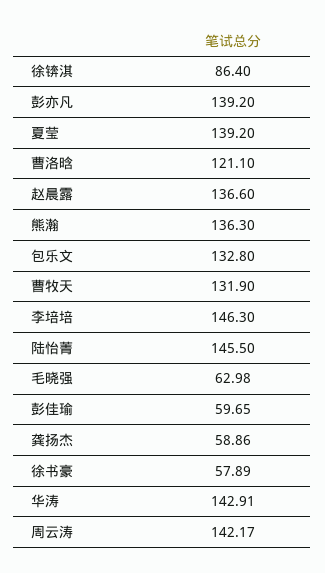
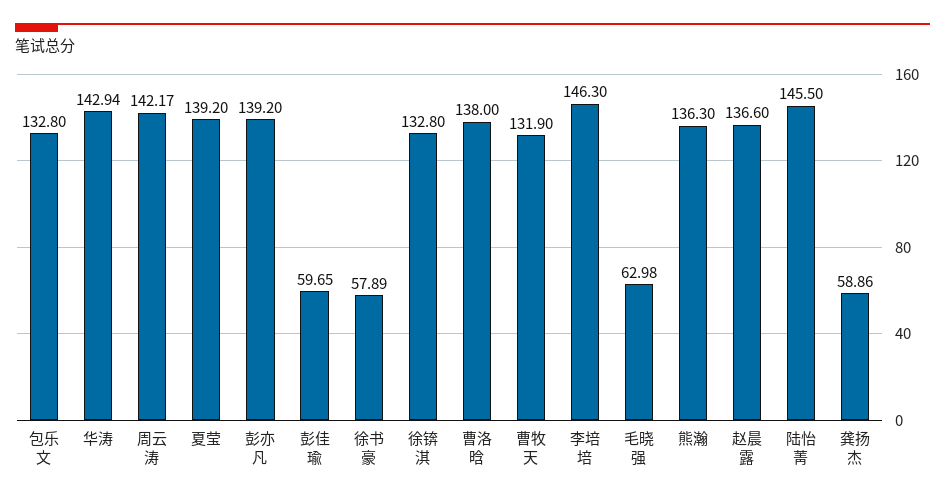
  {
-   "徐锛淇": 86.4,
+   "徐锛淇": 132.8,
    "彭亦凡": 139.2,
    "夏莹": 139.2,
-   "曹洛晗": 121.1,
+   "曹洛晗": 138,
    "赵晨露": 136.6,
    "熊瀚": 136.3,
    "包乐文": 132.8,
    "曹牧天": 131.9,
    "李培培": 146.3,
    "陆怡菁": 145.5,
    "毛晓强": 62.98,
    "彭佳瑜": 59.65,
    "龚扬杰": 58.86,
    "徐书豪": 57.89,
-   "华涛": 142.91,
+   "华涛": 142.94,
    "周云涛": 142.17
  }

